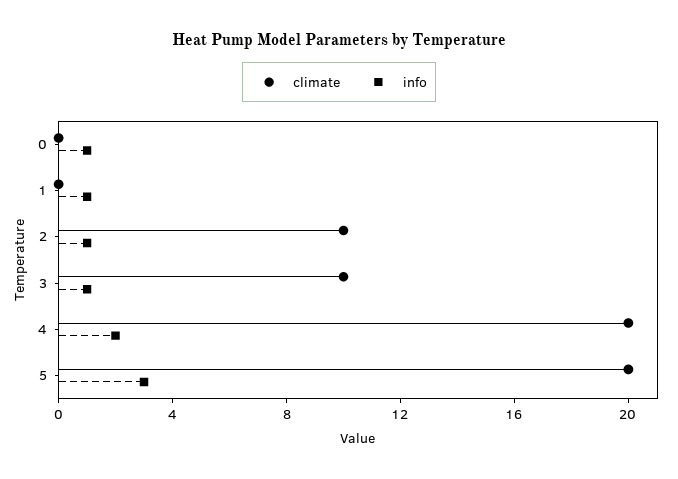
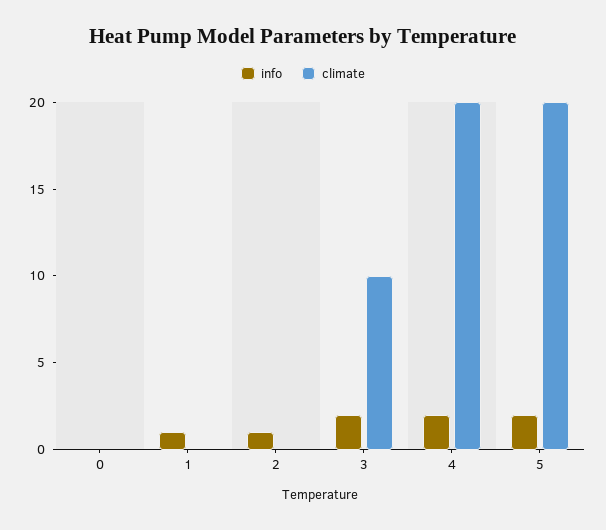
  {
    "climate": {
      "0": 0,
      "1": 0,
-     "2": 10,
+     "2": 0,
      "3": 10,
      "4": 20,
      "5": 20
    },
    "info": {
-     "0": 1,
+     "0": 0,
      "1": 1,
      "2": 1,
-     "3": 1,
+     "3": 2,
      "4": 2,
-     "5": 3
+     "5": 2
    }
  }

